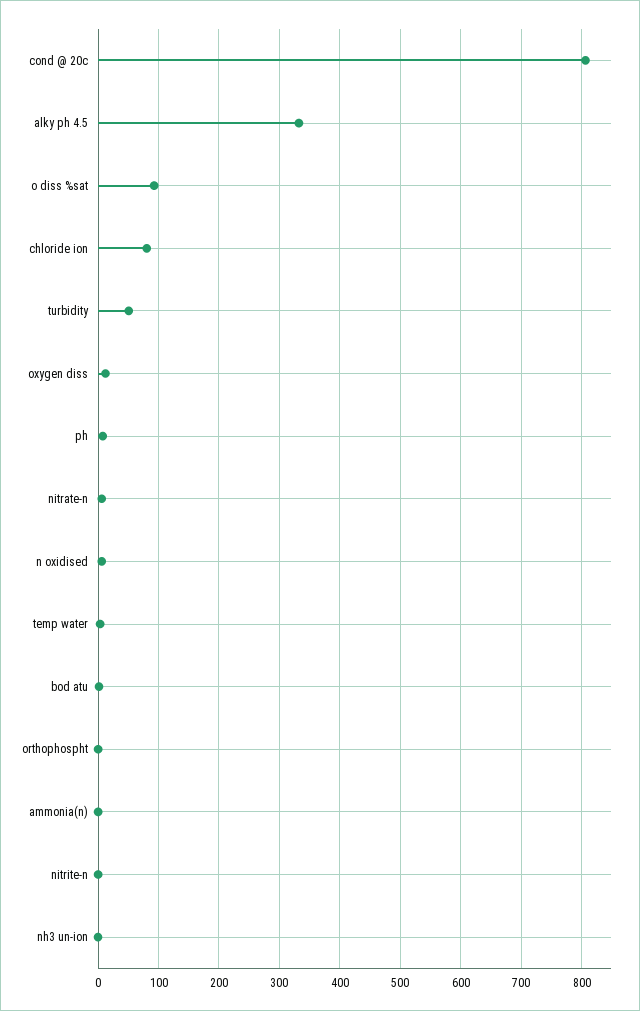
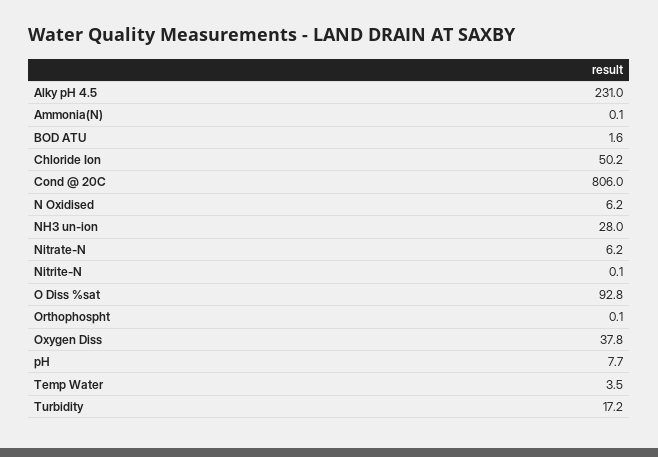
  {
    "cond @ 20c": 806,
-   "alky ph 4.5": 330,
+   "alky ph 4.5": 231,
    "o diss %sat": 92.8,
-   "chloride ion": 80,
+   "chloride ion": 50.2,
-   "turbidity": 50,
+   "turbidity": 17.2,
-   "oxygen diss": 10,
+   "oxygen diss": 37.8,
    "ph": 7.7,
    "nitrate-n": 6.2,
    "n oxidised": 6.2,
    "temp water": 3.5,
    "bod atu": 1.6,
    "orthophospht": 0.1,
    "ammonia(n)": 0.1,
    "nitrite-n": 0.1,
-   "nh3 un-ion": 0
+   "nh3 un-ion": 28
  }

